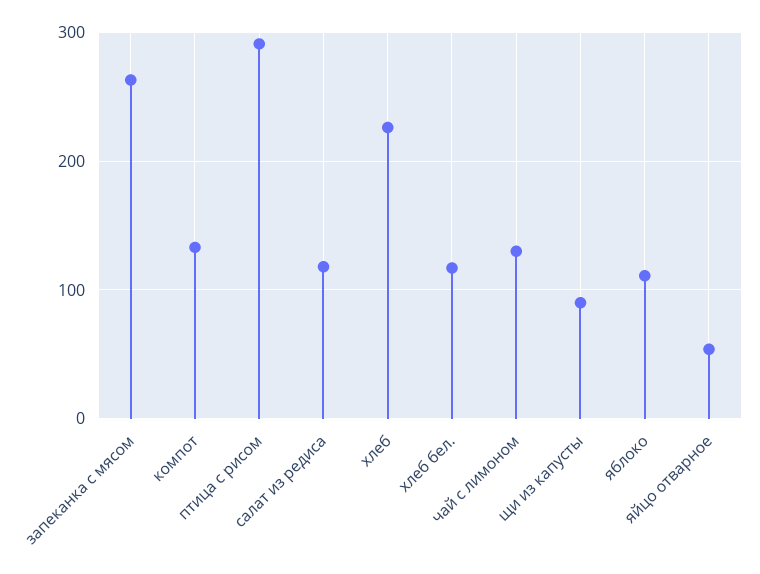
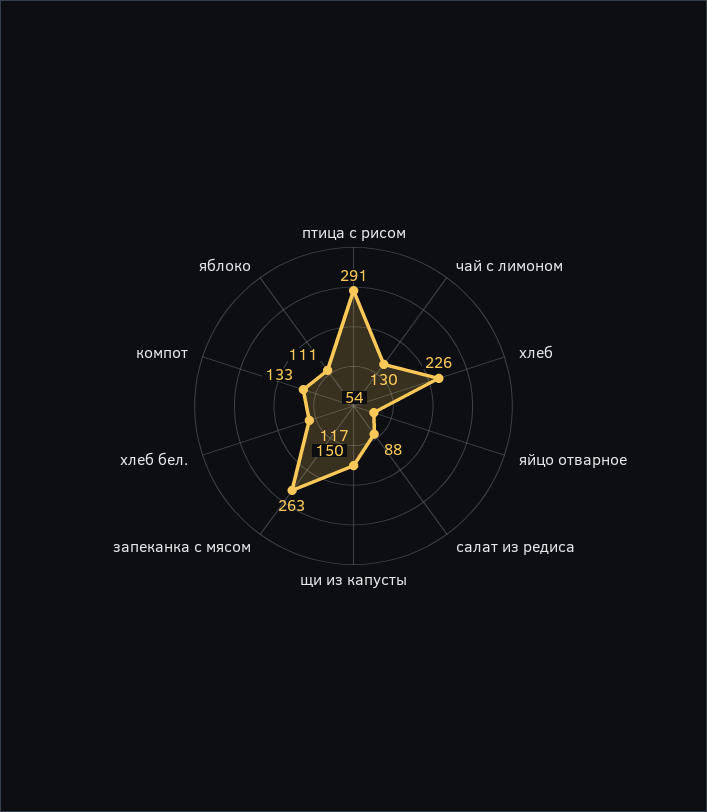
  {
    "запеканка с мясом": 263,
    "компот": 133,
    "птица с рисом": 291,
-   "салат из редиса": 120,
+   "салат из редиса": 88,
    "хлеб": 226,
    "хлеб бел.": 117,
    "чай с лимоном": 130,
-   "щи из капусты": 90,
+   "щи из капусты": 150,
    "яблоко": 111,
    "яйцо отварное": 54
  }

